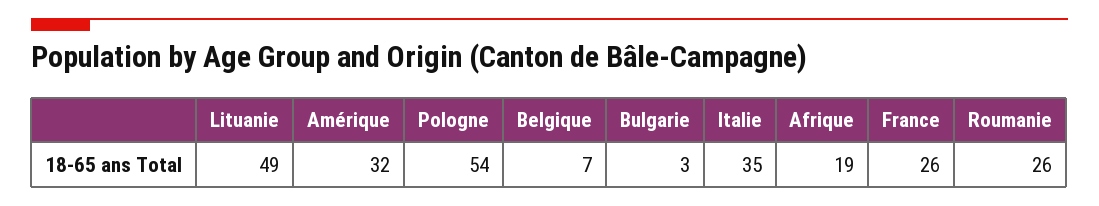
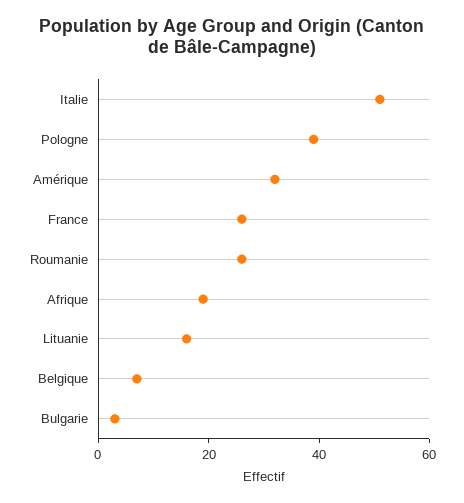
  {
-   "Lituanie": 49,
+   "Lituanie": 15,
    "Amérique": 32,
-   "Pologne": 54,
+   "Pologne": 40,
    "Belgique": 7,
    "Bulgarie": 3,
-   "Italie": 35,
+   "Italie": 50,
    "Afrique": 19,
    "France": 26,
    "Roumanie": 26
  }

